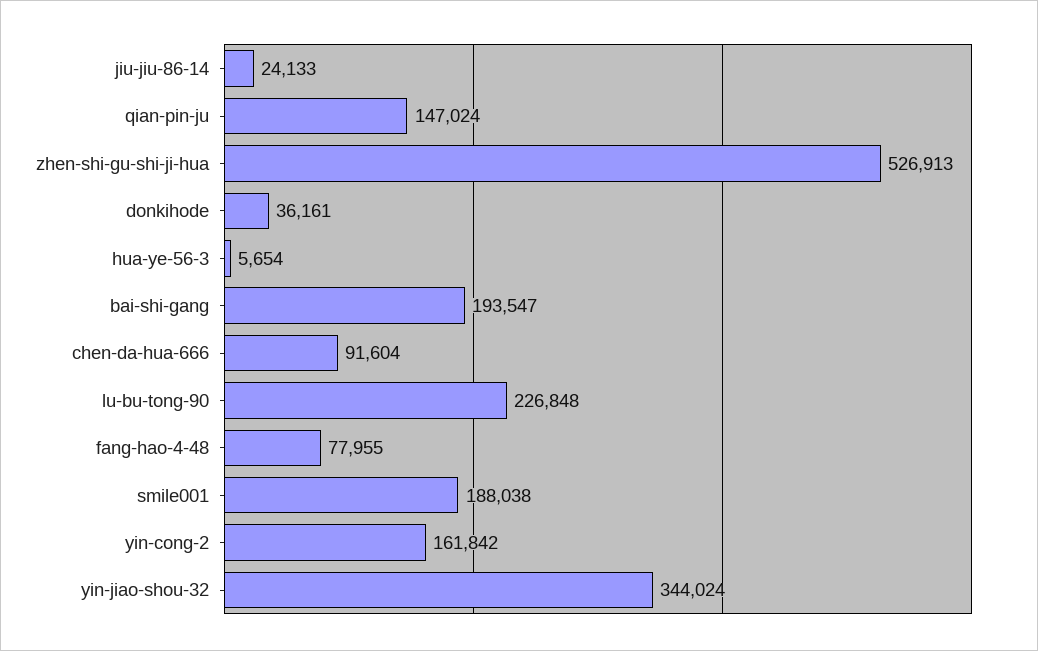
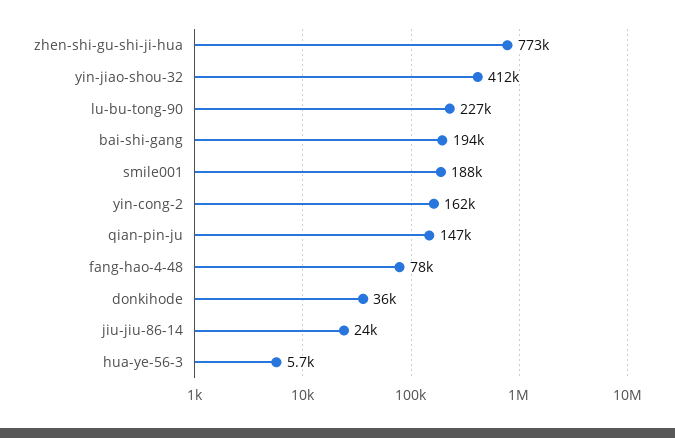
  {
    "jiu-jiu-86-14": 24133,
    "qian-pin-ju": 147024,
-   "zhen-shi-gu-shi-ji-hua": 526913,
+   "zhen-shi-gu-shi-ji-hua": 773000,
    "donkihode": 36161,
    "hua-ye-56-3": 5654,
    "bai-shi-gang": 193547,
-   "chen-da-hua-666": 91604,
    "lu-bu-tong-90": 226848,
    "fang-hao-4-48": 77955,
    "smile001": 188038,
    "yin-cong-2": 161842,
-   "yin-jiao-shou-32": 344024
+   "yin-jiao-shou-32": 412000
  }

